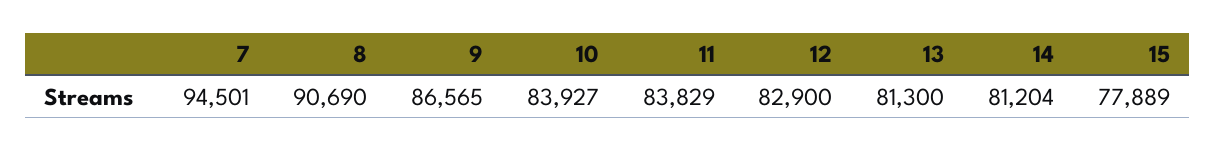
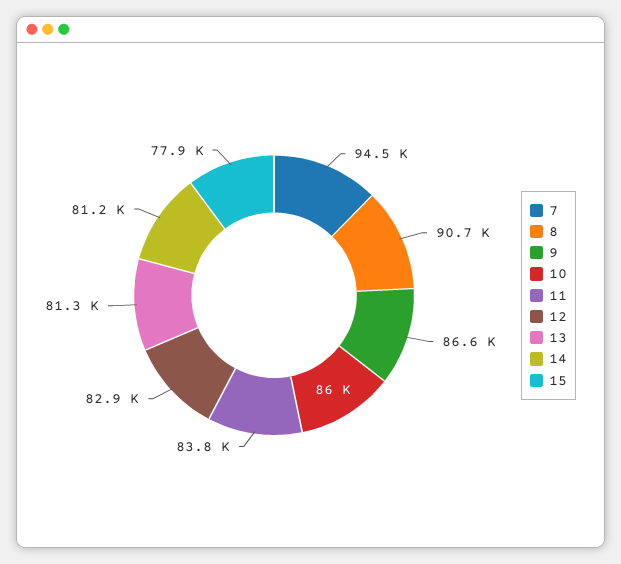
  {
    "7": 94501,
    "8": 90690,
    "9": 86565,
-   "10": 83927,
+   "10": 86000,
    "11": 83829,
    "12": 82900,
    "13": 81300,
    "14": 81204,
    "15": 77889
  }

